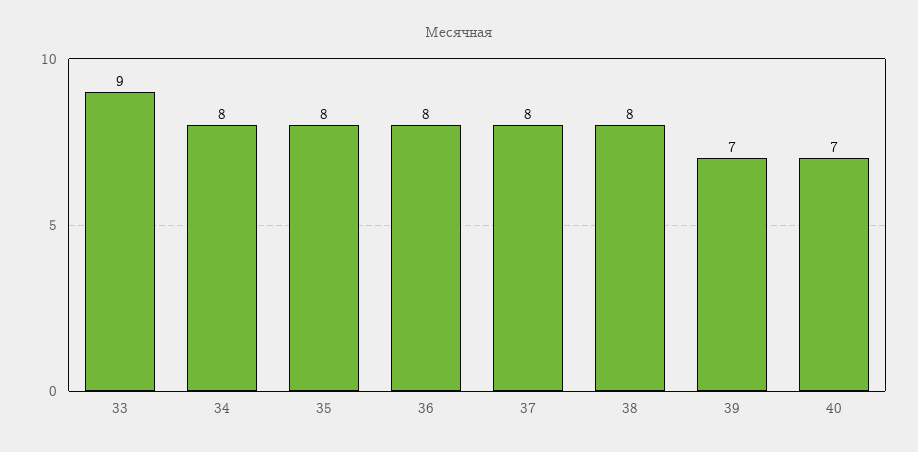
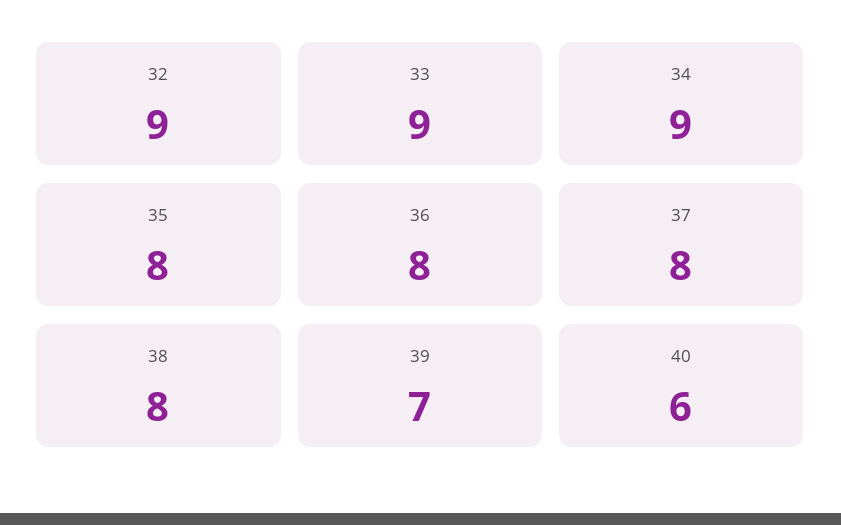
  {
    "33": 9,
-   "34": 8,
+   "34": 9,
    "35": 8,
    "36": 8,
    "37": 8,
    "38": 8,
    "39": 7,
-   "40": 7
+   "40": 6,
+   "32": 9
  }

